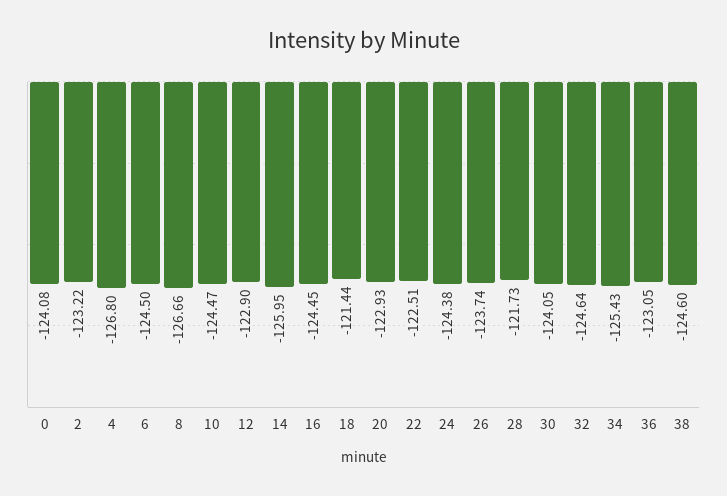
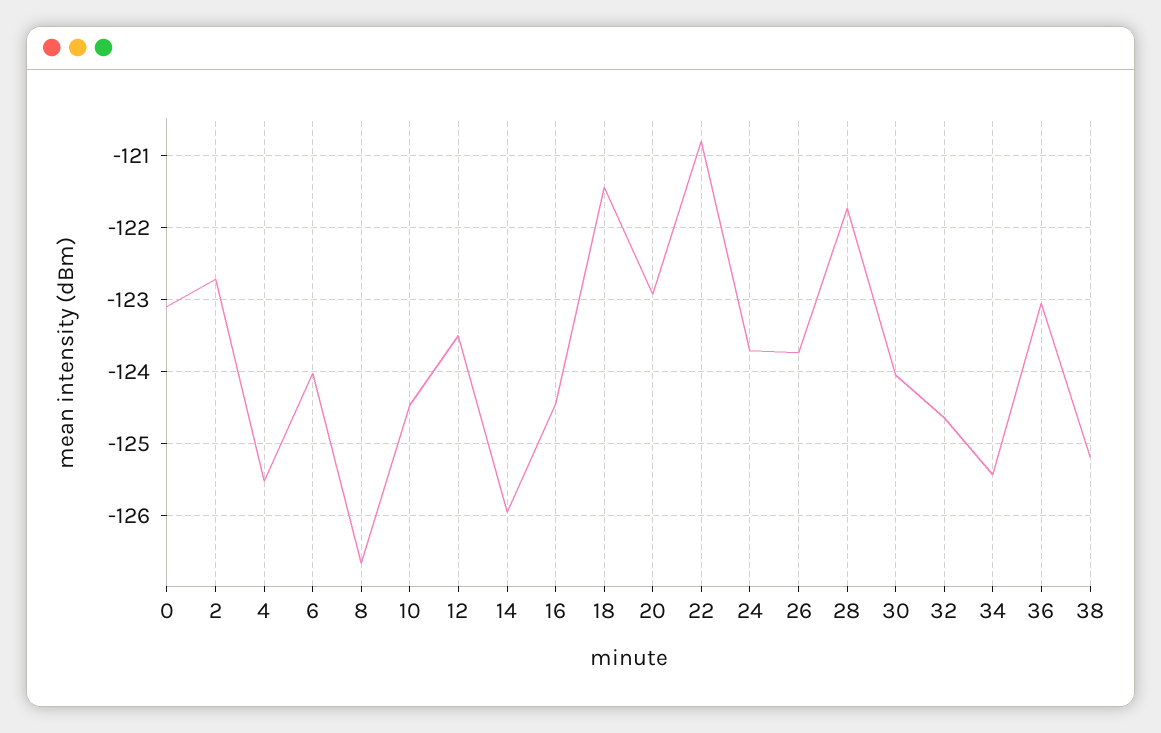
  {
-   "0": -124.08,
+   "0": -123.1,
-   "2": -123.22,
+   "2": -122.7,
-   "4": -126.8,
+   "4": -125.5,
-   "6": -124.5,
+   "6": -124,
    "8": -126.66,
    "10": -124.47,
-   "12": -122.9,
+   "12": -123.5,
    "14": -125.95,
    "16": -124.45,
    "18": -121.44,
    "20": -122.93,
-   "22": -122.51,
+   "22": -120.8,
-   "24": -124.38,
+   "24": -123.7,
    "26": -123.74,
    "28": -121.73,
    "30": -124.05,
    "32": -124.64,
    "34": -125.43,
    "36": -123.05,
-   "38": -124.6
+   "38": -125.2
  }

